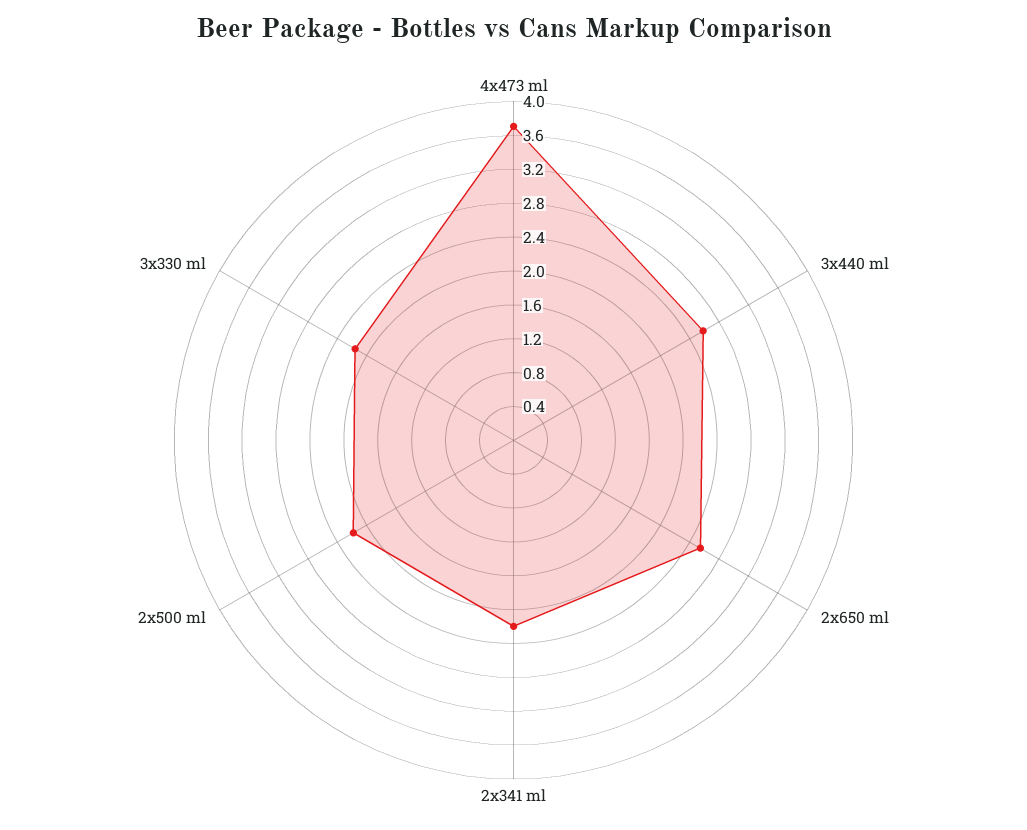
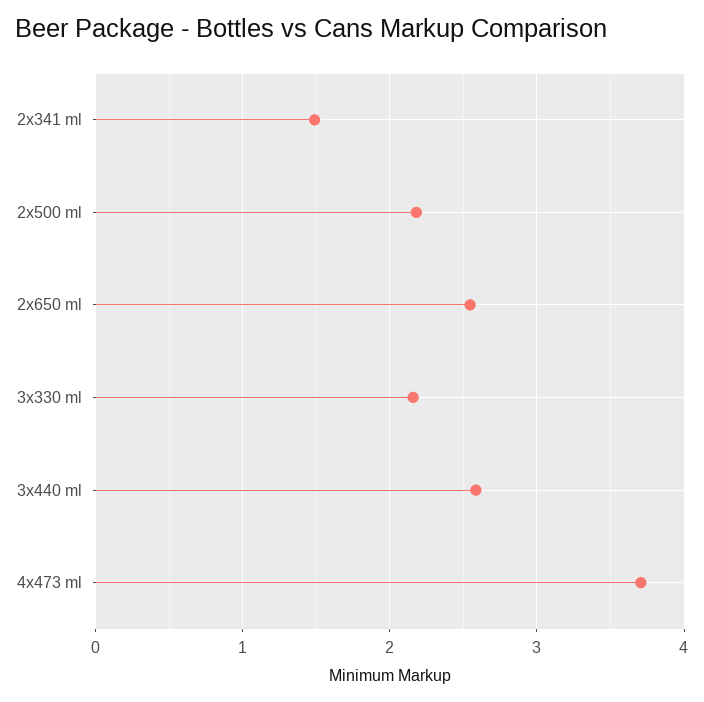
  {
    "4x473 ml": 3.7,
    "3x440 ml": 2.6,
    "2x650 ml": 2.5,
-   "2x341 ml": 2.2,
+   "2x341 ml": 1.5,
    "2x500 ml": 2.2,
    "3x330 ml": 2.2
  }

